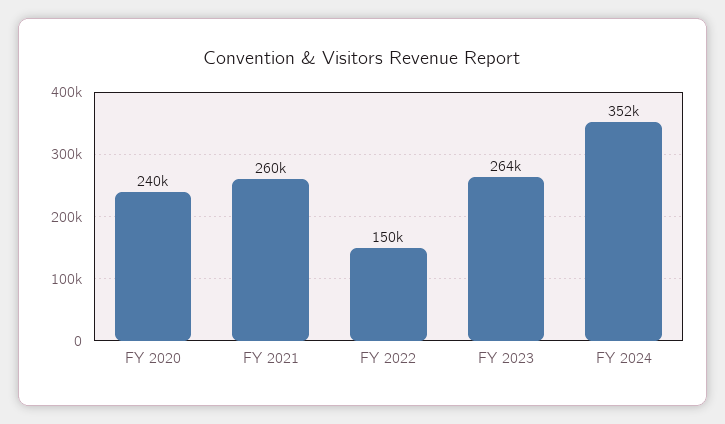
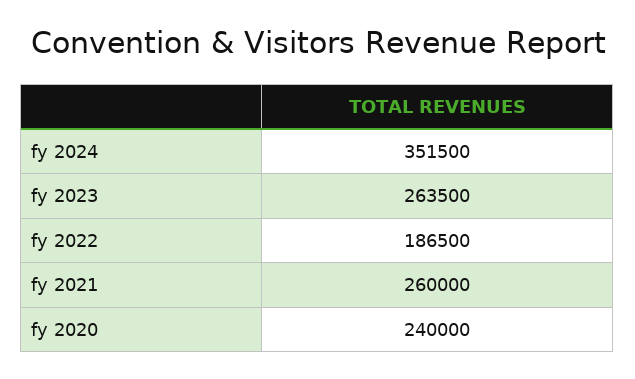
  {
    "FY 2020": 240000,
    "FY 2021": 260000,
-   "FY 2022": 150000,
+   "FY 2022": 186500,
    "FY 2023": 263500,
    "FY 2024": 351500
  }

